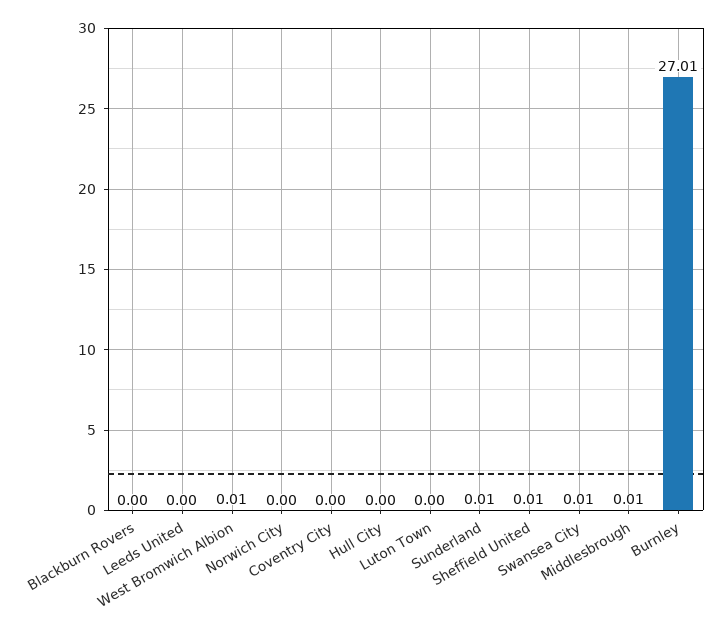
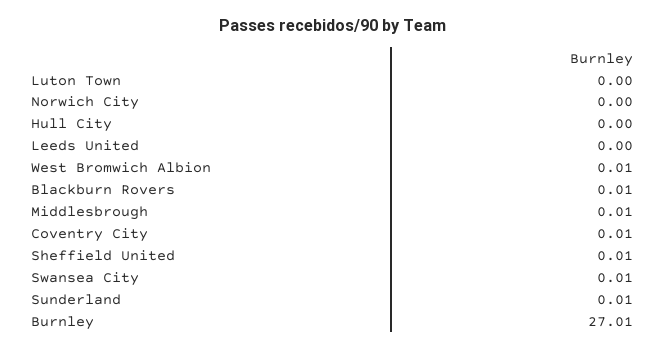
  {
-   "Blackburn Rovers": 0,
+   "Blackburn Rovers": 0.01,
    "Leeds United": 0,
    "West Bromwich Albion": 0.01,
    "Norwich City": 0,
-   "Coventry City": 0,
+   "Coventry City": 0.01,
    "Hull City": 0,
    "Luton Town": 0,
    "Sunderland": 0.01,
    "Sheffield United": 0.01,
    "Swansea City": 0.01,
    "Middlesbrough": 0.01,
    "Burnley": 27.01
  }

